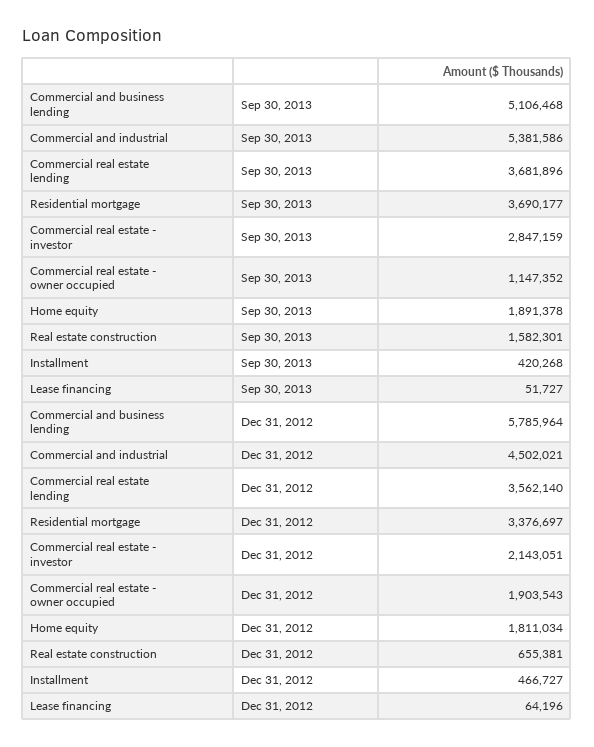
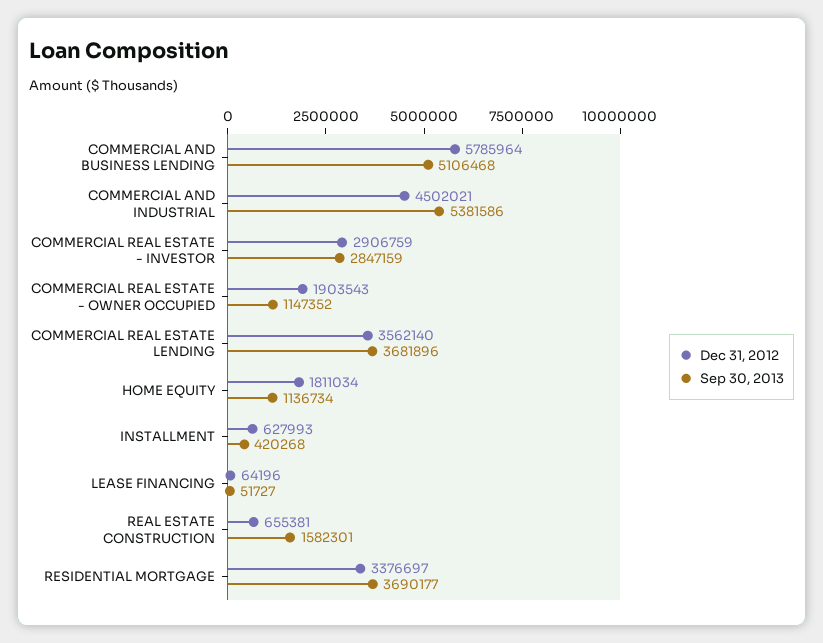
  {
    "Sep 30, 2013": {
      "Commercial and business lending": 5106468,
      "Commercial and industrial": 5381586,
      "Commercial real estate lending": 3681896,
      "Residential mortgage": 3690177,
      "Commercial real estate - investor": 2847159,
      "Commercial real estate - owner occupied": 1147352,
-     "Home equity": 1891378,
+     "Home equity": 1136734,
      "Real estate construction": 1582301,
      "Installment": 420268,
      "Lease financing": 51727
    },
    "Dec 31, 2012": {
      "Commercial and business lending": 5785964,
      "Commercial and industrial": 4502021,
      "Commercial real estate lending": 3562140,
      "Residential mortgage": 3376697,
-     "Commercial real estate - investor": 2143051,
+     "Commercial real estate - investor": 2906759,
      "Commercial real estate - owner occupied": 1903543,
      "Home equity": 1811034,
      "Real estate construction": 655381,
-     "Installment": 466727,
+     "Installment": 627993,
      "Lease financing": 64196
    }
  }

